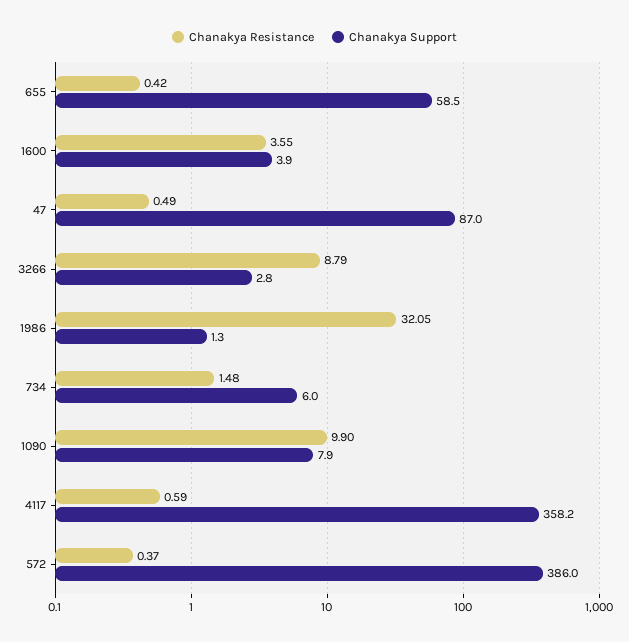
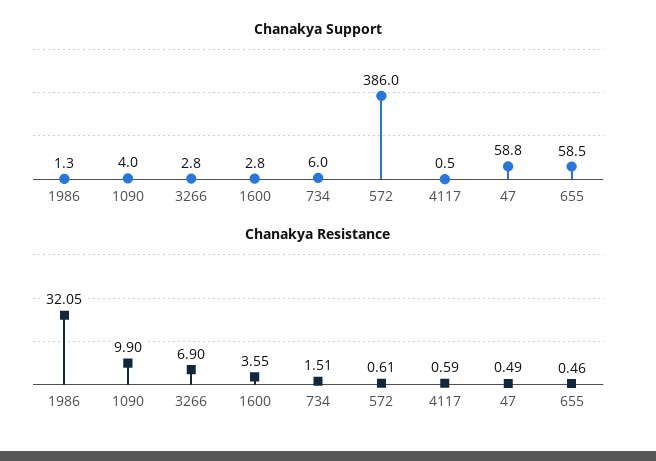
  {
    "Chanakya Resistance": {
-     "655": 0.42,
+     "655": 0.46,
      "1600": 3.55,
      "47": 0.49,
-     "3266": 8.79,
+     "3266": 6.9,
      "1986": 32.05,
-     "734": 1.48,
+     "734": 1.51,
      "1090": 9.9,
      "4117": 0.59,
-     "572": 0.37
+     "572": 0.61
    },
    "Chanakya Support": {
      "655": 58.5,
-     "1600": 3.9,
+     "1600": 2.8,
-     "47": 87,
+     "47": 58.8,
      "3266": 2.8,
      "1986": 1.3,
      "734": 6,
-     "1090": 7.9,
+     "1090": 4,
-     "4117": 358.2,
+     "4117": 0.5,
      "572": 386
    }
  }

